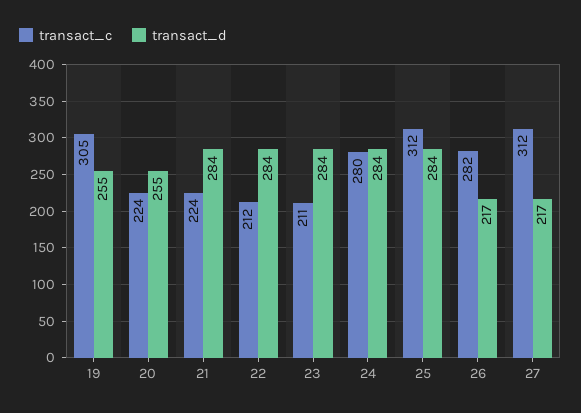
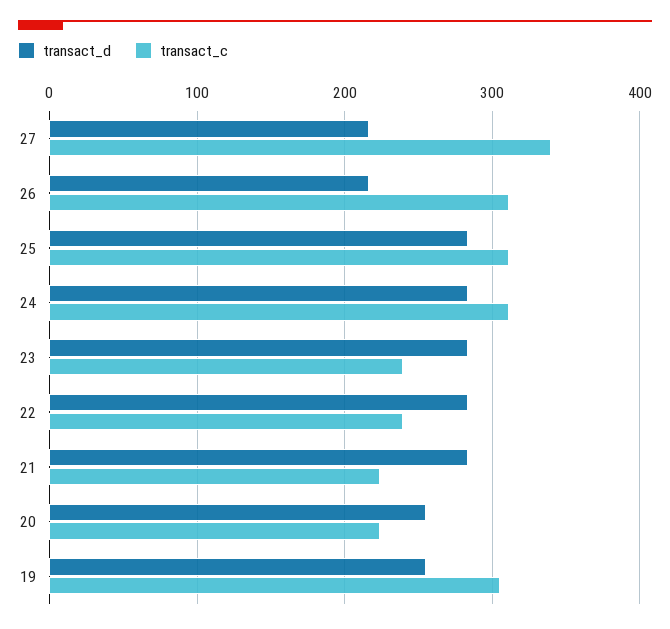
  {
    "transact_c": {
      "19": 305,
      "20": 224,
      "21": 224,
-     "22": 212,
+     "22": 240,
-     "23": 211,
+     "23": 240,
-     "24": 280,
+     "24": 310,
      "25": 312,
-     "26": 282,
+     "26": 310,
-     "27": 312
+     "27": 340
    },
    "transact_d": {
      "19": 255,
      "20": 255,
      "21": 284,
      "22": 284,
      "23": 284,
      "24": 284,
      "25": 284,
      "26": 217,
      "27": 217
    }
  }

